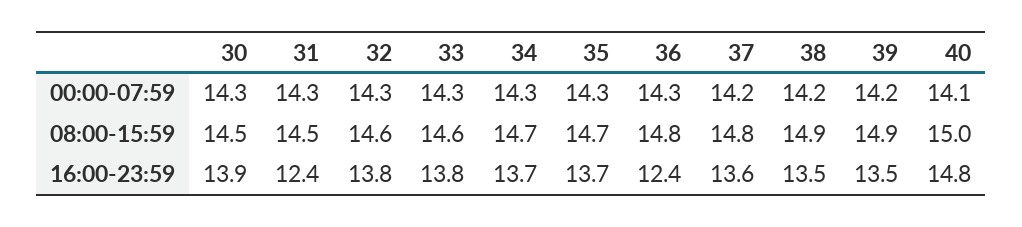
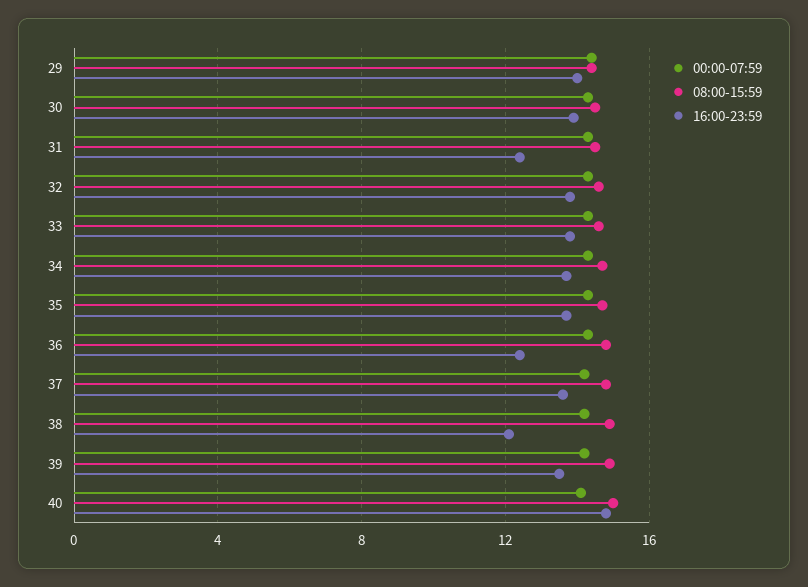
  {
    "00:00-07:59": {
      "30": 14.3,
      "31": 14.3,
      "32": 14.3,
      "33": 14.3,
      "34": 14.3,
      "35": 14.3,
      "36": 14.3,
      "37": 14.2,
      "38": 14.2,
      "39": 14.2,
-     "40": 14.1
+     "40": 14.1,
+     "29": 14.5
    },
    "08:00-15:59": {
      "30": 14.5,
      "31": 14.5,
      "32": 14.6,
      "33": 14.6,
      "34": 14.7,
      "35": 14.7,
      "36": 14.8,
      "37": 14.8,
      "38": 14.9,
      "39": 14.9,
-     "40": 15
+     "40": 15,
+     "29": 14.5
    },
    "16:00-23:59": {
      "30": 13.9,
      "31": 12.4,
      "32": 13.8,
      "33": 13.8,
      "34": 13.7,
      "35": 13.7,
      "36": 12.4,
      "37": 13.6,
-     "38": 13.5,
+     "38": 12,
      "39": 13.5,
-     "40": 14.8
+     "40": 14.8,
+     "29": 14
    }
  }

